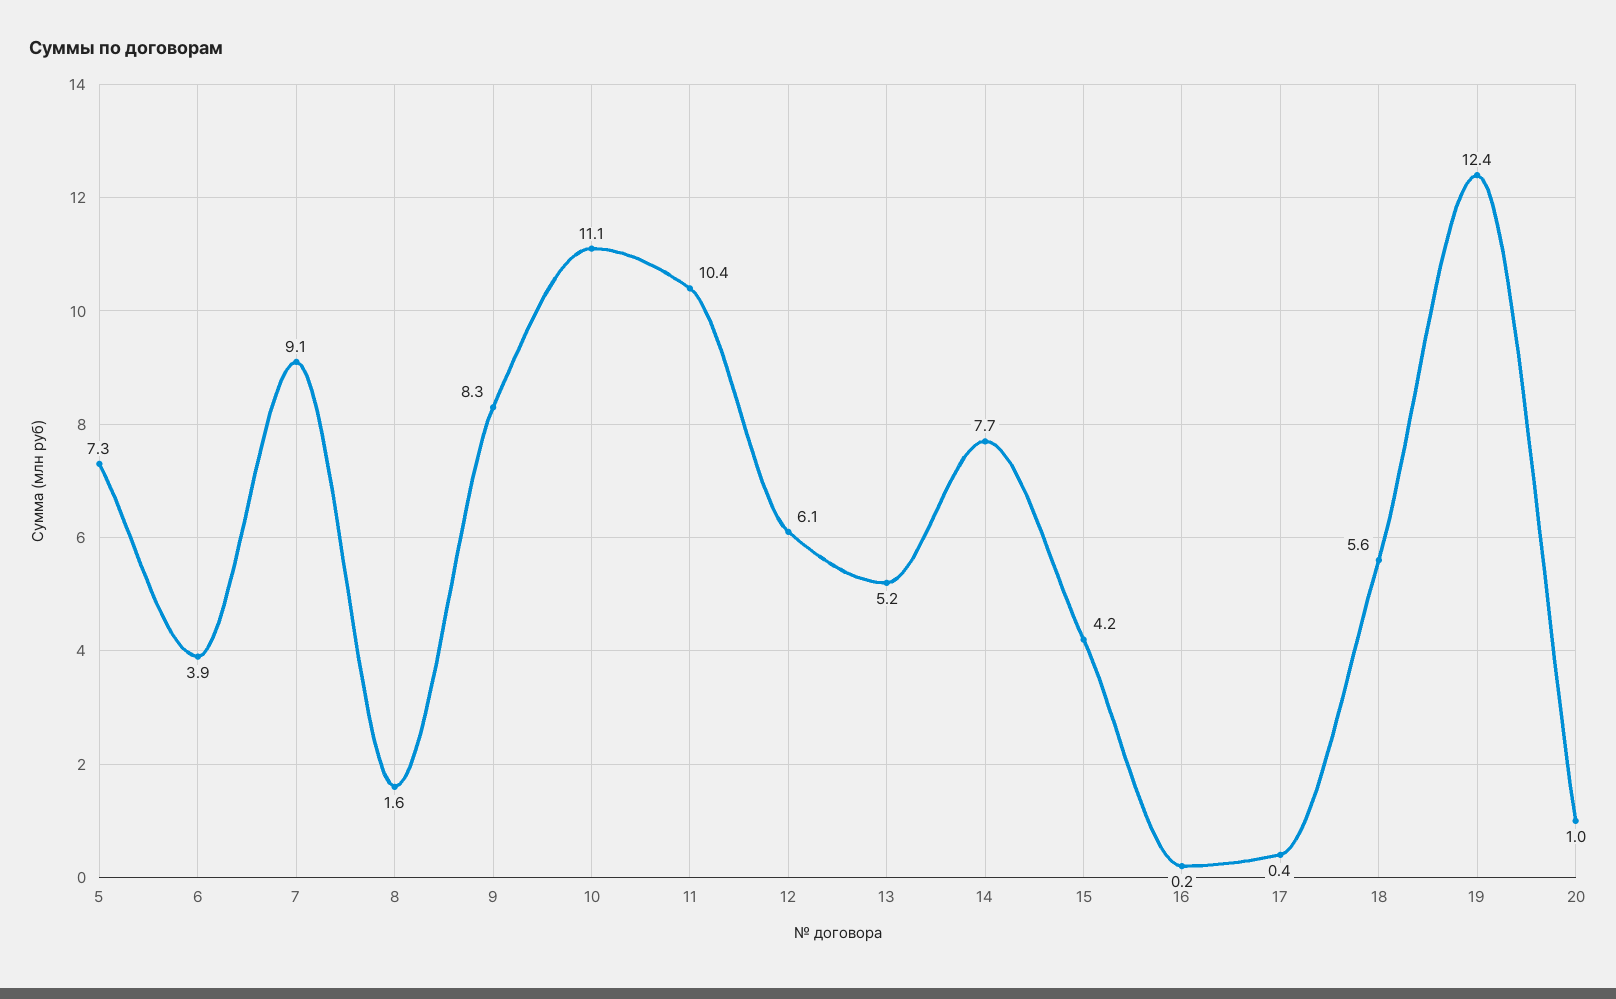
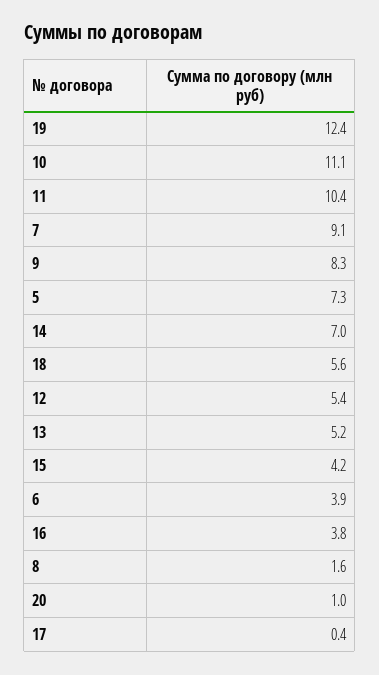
  {
    "5": 7.3,
    "6": 3.9,
    "7": 9.1,
    "8": 1.6,
    "9": 8.3,
    "10": 11.1,
    "11": 10.4,
-   "12": 6.1,
+   "12": 5.4,
    "13": 5.2,
-   "14": 7.7,
+   "14": 7,
    "15": 4.2,
-   "16": 0.2,
+   "16": 3.8,
    "17": 0.4,
    "18": 5.6,
    "19": 12.4,
    "20": 1
  }

